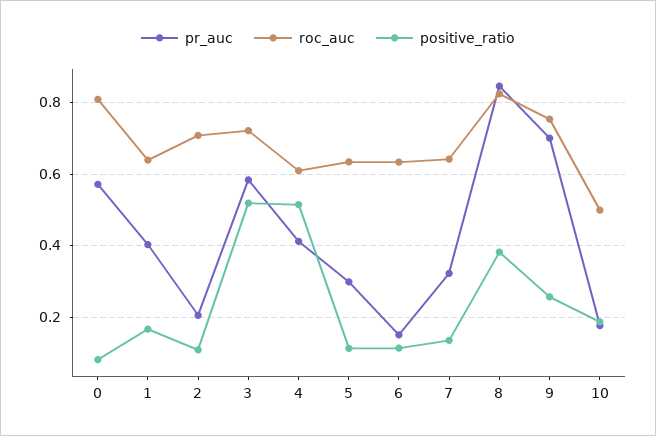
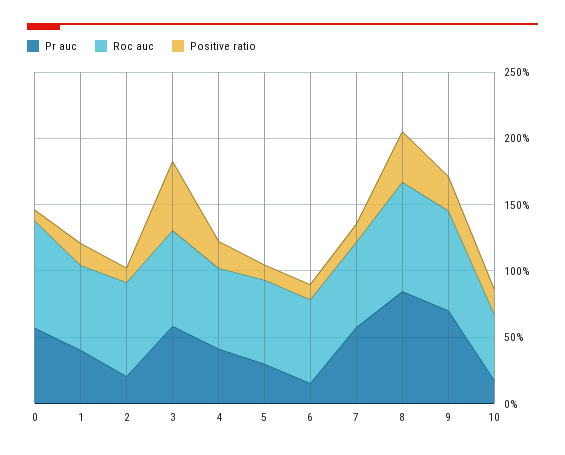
  {
    "pr_auc": {
      "0": 0.58,
      "1": 0.4,
      "2": 0.2,
      "3": 0.58,
      "4": 0.42,
      "5": 0.3,
      "6": 0.16,
-     "7": 0.32,
+     "7": 0.6,
      "8": 0.84,
      "9": 0.7,
      "10": 0.18
    },
    "roc_auc": {
      "0": 0.8,
      "1": 0.64,
      "2": 0.7,
      "3": 0.72,
      "4": 0.6,
      "5": 0.64,
      "6": 0.64,
      "7": 0.64,
      "8": 0.82,
      "9": 0.76,
      "10": 0.5
    },
    "positive_ratio": {
      "0": 0.08,
      "1": 0.16,
      "2": 0.1,
      "3": 0.52,
-     "4": 0.52,
+     "4": 0.2,
      "5": 0.12,
      "6": 0.12,
      "7": 0.14,
      "8": 0.38,
      "9": 0.26,
      "10": 0.18
    }
  }

